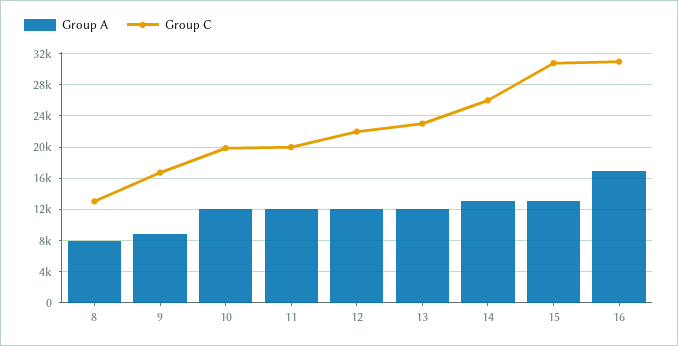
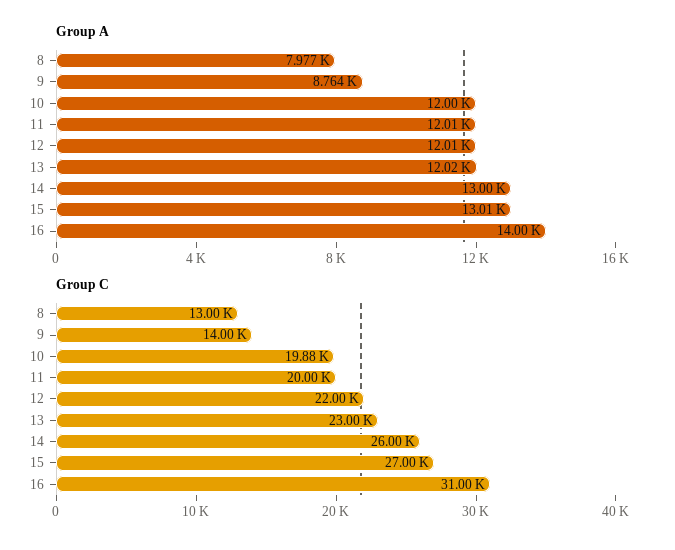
  {
    "Group A": {
      "8": 7977,
      "9": 8764,
      "10": 12000,
      "11": 12010,
      "12": 12010,
      "13": 12020,
      "14": 13000,
      "15": 13010,
-     "16": 17000
+     "16": 14000
    },
    "Group C": {
      "8": 13000,
-     "9": 17000,
+     "9": 14000,
      "10": 19880,
      "11": 20000,
      "12": 22000,
      "13": 23000,
      "14": 26000,
-     "15": 31000,
+     "15": 27000,
      "16": 31000
    }
  }

